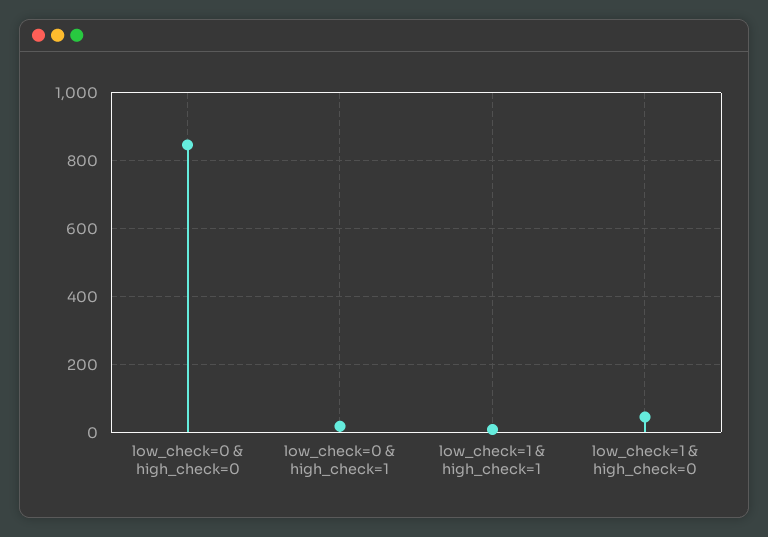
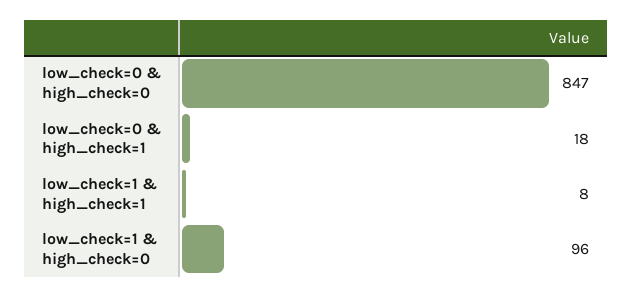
  {
    "low_check=0 & high_check=0": 847,
    "low_check=0 & high_check=1": 18,
    "low_check=1 & high_check=1": 8,
-   "low_check=1 & high_check=0": 40
+   "low_check=1 & high_check=0": 96
  }

